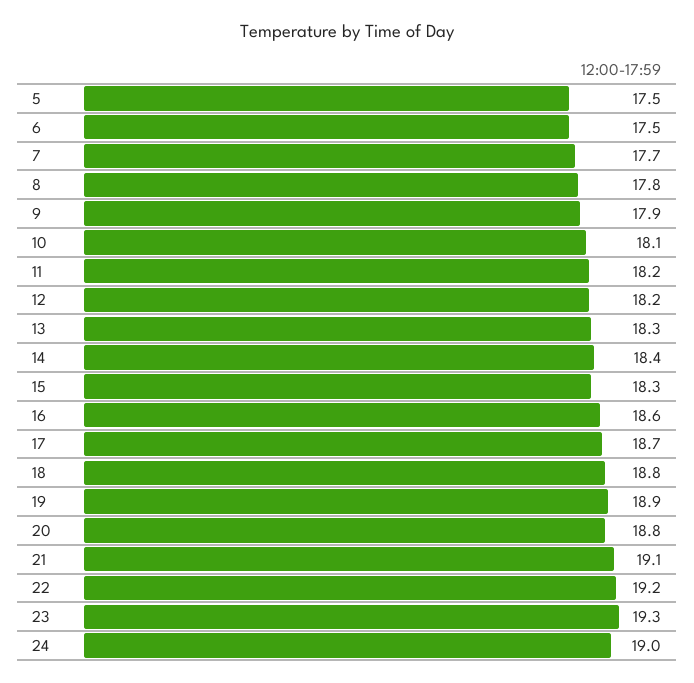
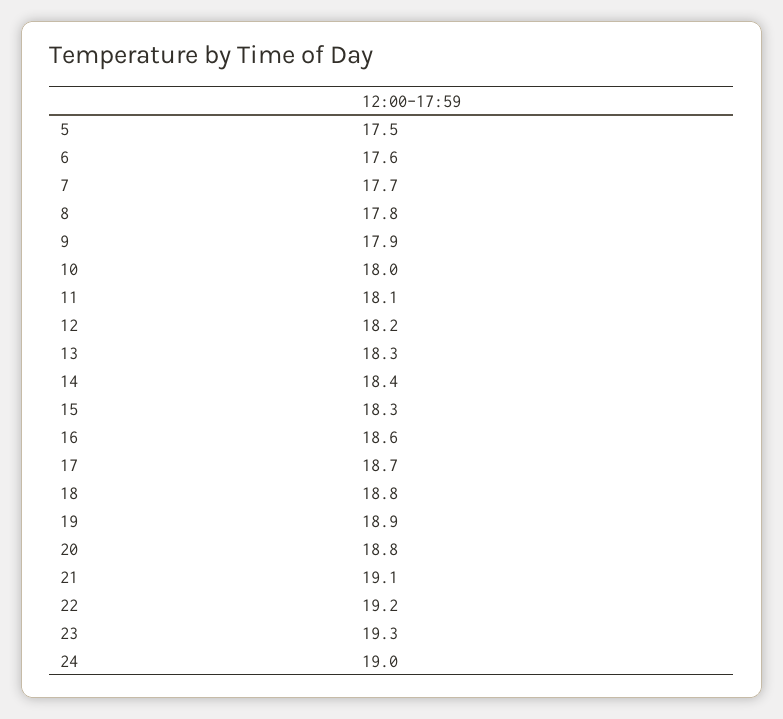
  {
    "5": 17.5,
-   "6": 17.5,
+   "6": 17.6,
    "7": 17.7,
    "8": 17.8,
    "9": 17.9,
-   "10": 18.1,
+   "10": 18,
-   "11": 18.2,
+   "11": 18.1,
    "12": 18.2,
    "13": 18.3,
    "14": 18.4,
    "15": 18.3,
    "16": 18.6,
    "17": 18.7,
    "18": 18.8,
    "19": 18.9,
    "20": 18.8,
    "21": 19.1,
    "22": 19.2,
    "23": 19.3,
    "24": 19
  }

